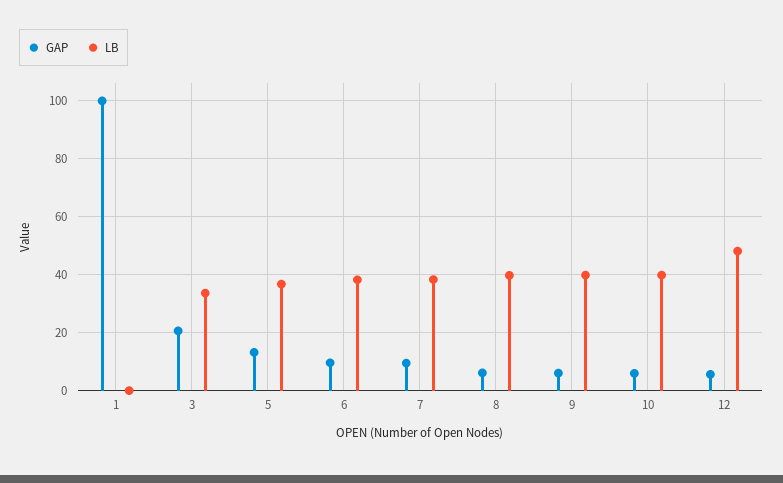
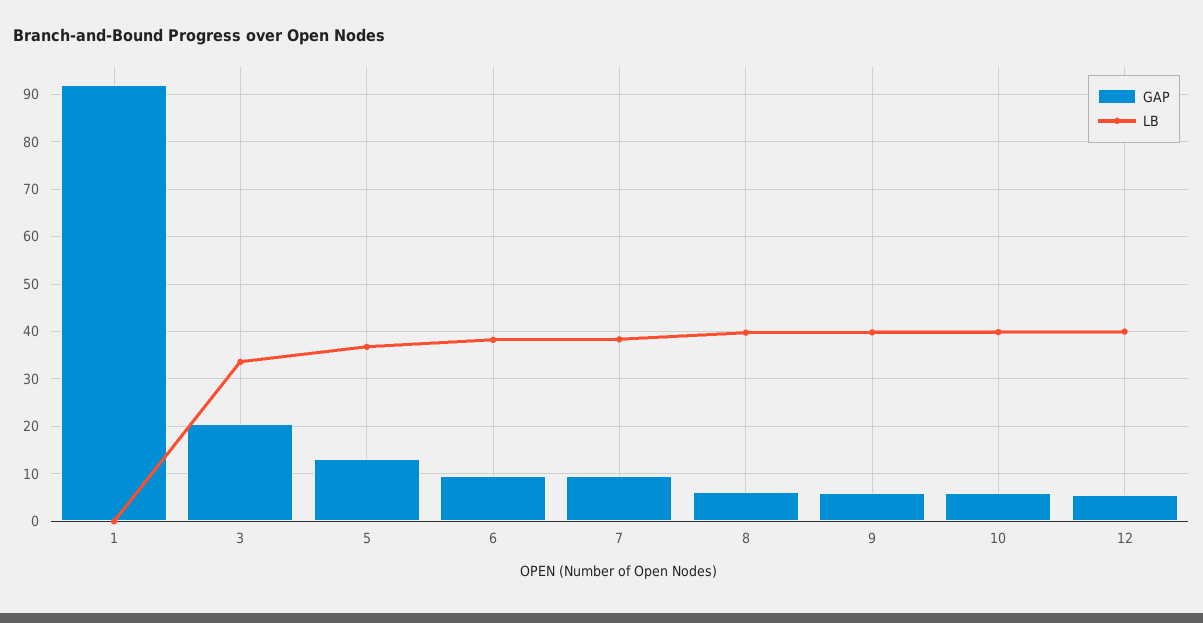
  {
    "GAP": {
-     "1": 100,
+     "1": 92,
      "3": 20,
      "5": 14,
      "6": 10,
      "7": 10,
      "8": 6,
      "9": 6,
      "10": 6,
      "12": 6
    },
    "LB": {
      "1": 0,
      "3": 34,
      "5": 36,
      "6": 38,
      "7": 38,
      "8": 40,
      "9": 40,
      "10": 40,
-     "12": 47.5
+     "12": 40
    }
  }

